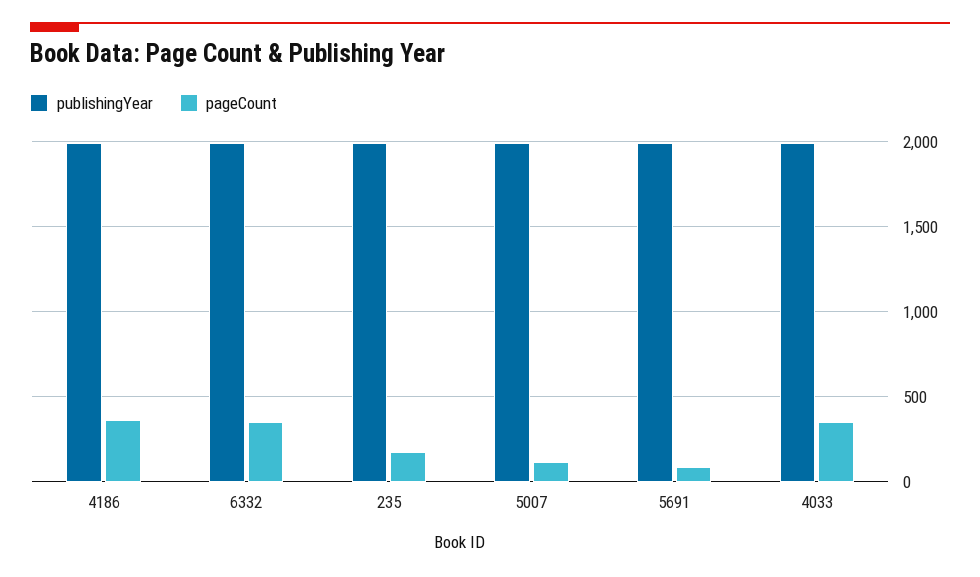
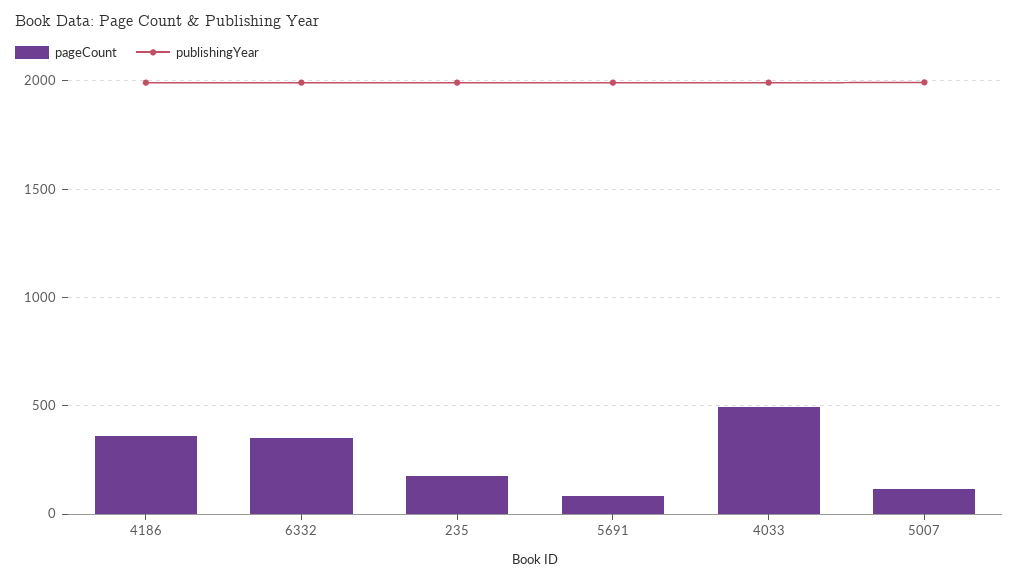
  {
    "publishingYear": {
      "4186": 2000,
      "6332": 2000,
      "235": 2000,
      "5007": 2000,
      "5691": 2000,
      "4033": 2000
    },
    "pageCount": {
      "4186": 350,
      "6332": 350,
      "235": 200,
      "5007": 100,
      "5691": 100,
-     "4033": 350
+     "4033": 500
    }
  }

